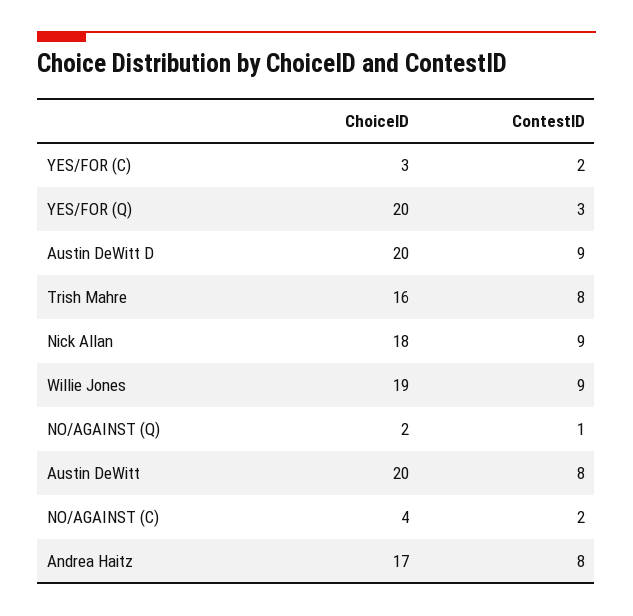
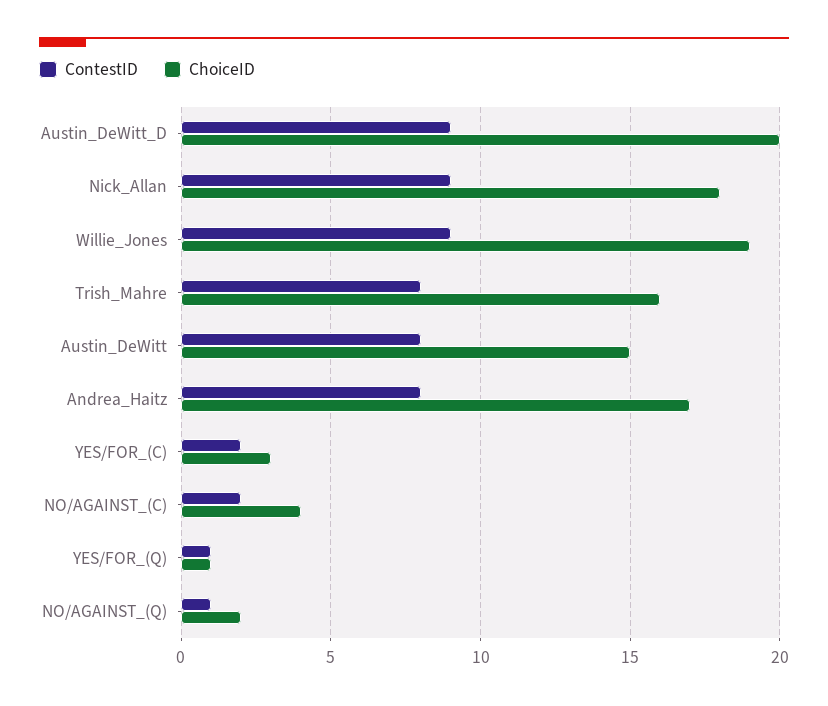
  {
    "ChoiceID": {
      "YES/FOR (C)": 3,
-     "YES/FOR (Q)": 20,
+     "YES/FOR (Q)": 1,
      "Austin DeWitt D": 20,
      "Trish Mahre": 16,
      "Nick Allan": 18,
      "Willie Jones": 19,
      "NO/AGAINST (Q)": 2,
-     "Austin DeWitt": 20,
+     "Austin DeWitt": 15,
      "NO/AGAINST (C)": 4,
      "Andrea Haitz": 17
    },
    "ContestID": {
      "YES/FOR (C)": 2,
-     "YES/FOR (Q)": 3,
+     "YES/FOR (Q)": 1,
      "Austin DeWitt D": 9,
      "Trish Mahre": 8,
      "Nick Allan": 9,
      "Willie Jones": 9,
      "NO/AGAINST (Q)": 1,
      "Austin DeWitt": 8,
      "NO/AGAINST (C)": 2,
      "Andrea Haitz": 8
    }
  }

